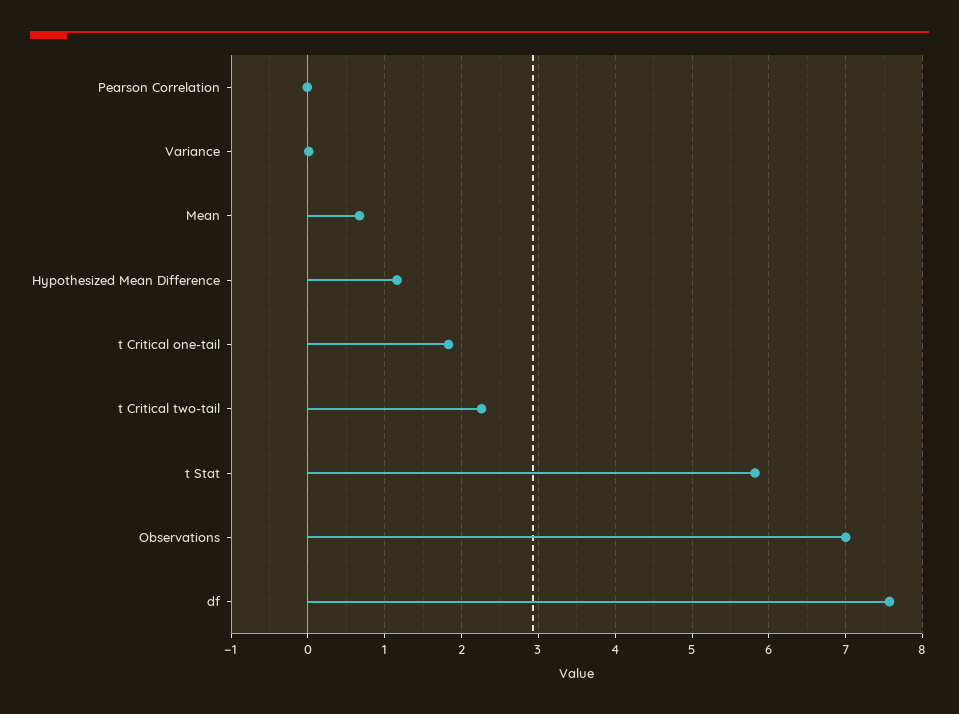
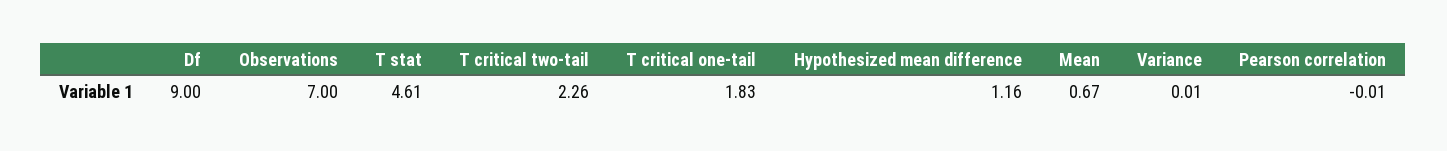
  {
    "Pearson Correlation": -0.01,
    "Variance": 0.01,
    "Mean": 0.67,
    "Hypothesized Mean Difference": 1.16,
    "t Critical one-tail": 1.83,
    "t Critical two-tail": 2.26,
-   "t Stat": 5.8,
+   "t Stat": 4.61,
    "Observations": 7,
-   "df": 7.6
+   "df": 9
  }

